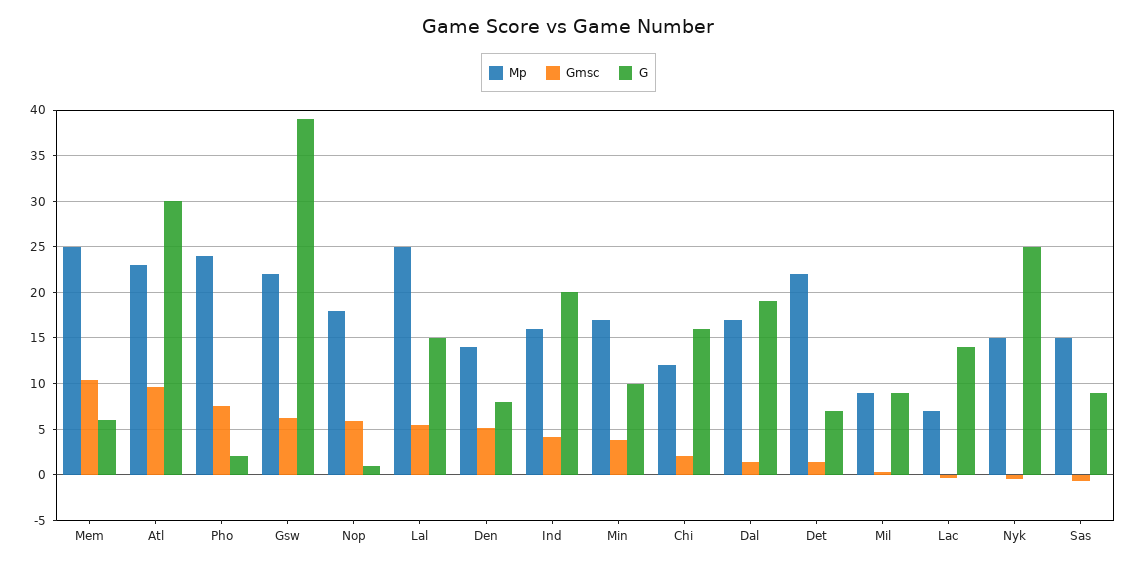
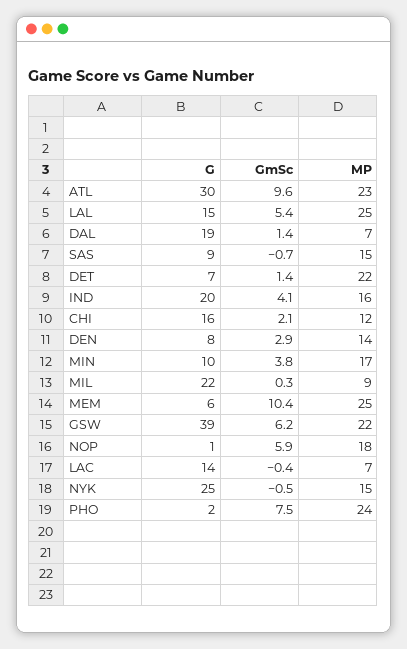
  {
    "Mp": {
      "Mem": 25,
      "Atl": 23,
      "Pho": 24,
      "Gsw": 22,
      "Nop": 18,
      "Lal": 25,
      "Den": 14,
      "Ind": 16,
      "Min": 17,
      "Chi": 12,
-     "Dal": 17,
+     "Dal": 7,
      "Det": 22,
      "Mil": 9,
      "Lac": 7,
      "Nyk": 15,
      "Sas": 15
    },
    "Gmsc": {
      "Mem": 10.4,
      "Atl": 9.6,
      "Pho": 7.5,
      "Gsw": 6.2,
      "Nop": 5.9,
      "Lal": 5.4,
-     "Den": 5,
+     "Den": 2.9,
      "Ind": 4.1,
      "Min": 3.8,
      "Chi": 2.1,
      "Dal": 1.4,
      "Det": 1.4,
      "Mil": 0.3,
      "Lac": -0.4,
      "Nyk": -0.5,
      "Sas": -0.7
    },
    "G": {
      "Mem": 6,
      "Atl": 30,
      "Pho": 2,
      "Gsw": 39,
      "Nop": 1,
      "Lal": 15,
      "Den": 8,
      "Ind": 20,
      "Min": 10,
      "Chi": 16,
      "Dal": 19,
      "Det": 7,
-     "Mil": 9,
+     "Mil": 22,
      "Lac": 14,
      "Nyk": 25,
      "Sas": 9
    }
  }

